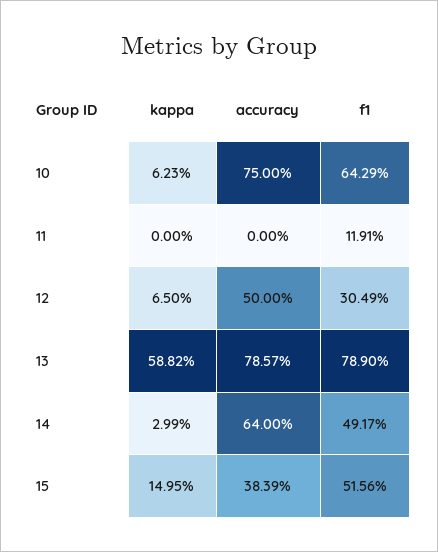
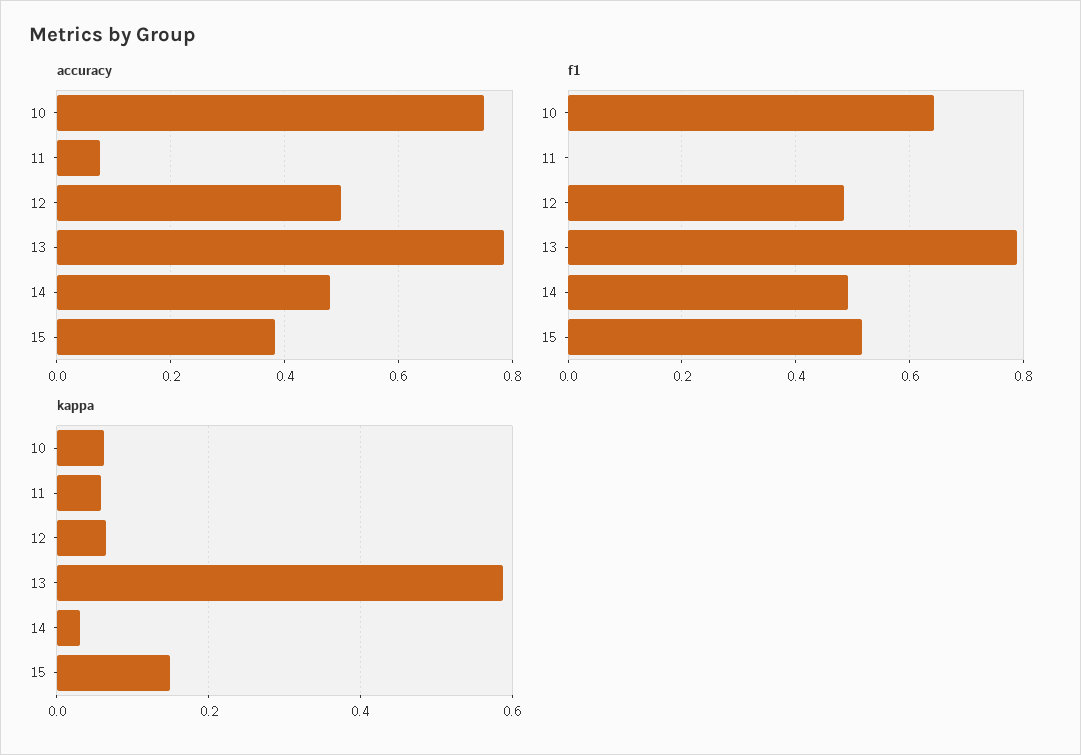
  {
    "kappa": {
      "10": 0.0623,
-     "11": 0,
+     "11": 0.06,
      "12": 0.065,
      "13": 0.5882,
      "14": 0.0299,
      "15": 0.1495
    },
    "accuracy": {
      "10": 0.75,
-     "11": 0,
+     "11": 0.08,
      "12": 0.5,
      "13": 0.7857,
-     "14": 0.64,
+     "14": 0.48,
      "15": 0.3839
    },
    "f1": {
      "10": 0.6429,
-     "11": 0.1191,
+     "11": 0,
-     "12": 0.3049,
+     "12": 0.48,
      "13": 0.789,
      "14": 0.4917,
      "15": 0.5156
    }
  }

